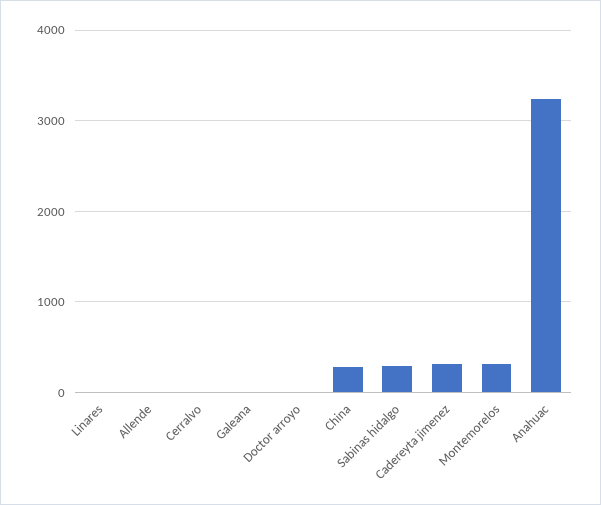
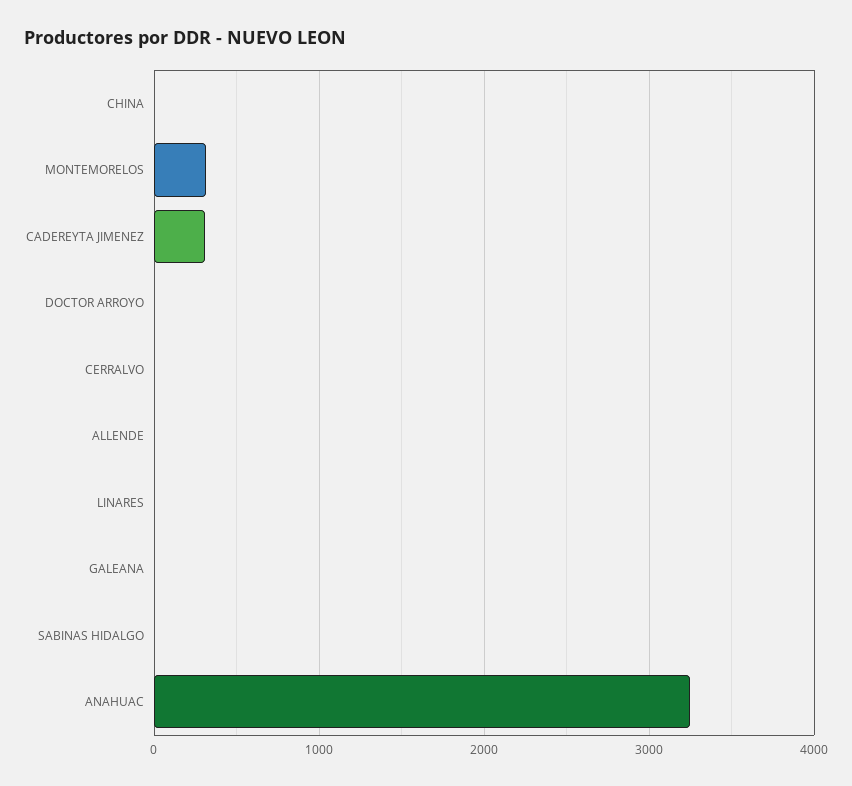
  {
    "Linares": 0,
    "Allende": 0,
    "Cerralvo": 0,
    "Galeana": 0,
    "Doctor arroyo": 0,
-   "China": 300,
+   "China": 0,
-   "Sabinas hidalgo": 300,
+   "Sabinas hidalgo": 0,
    "Cadereyta jimenez": 300,
    "Montemorelos": 300,
    "Anahuac": 3200
  }

